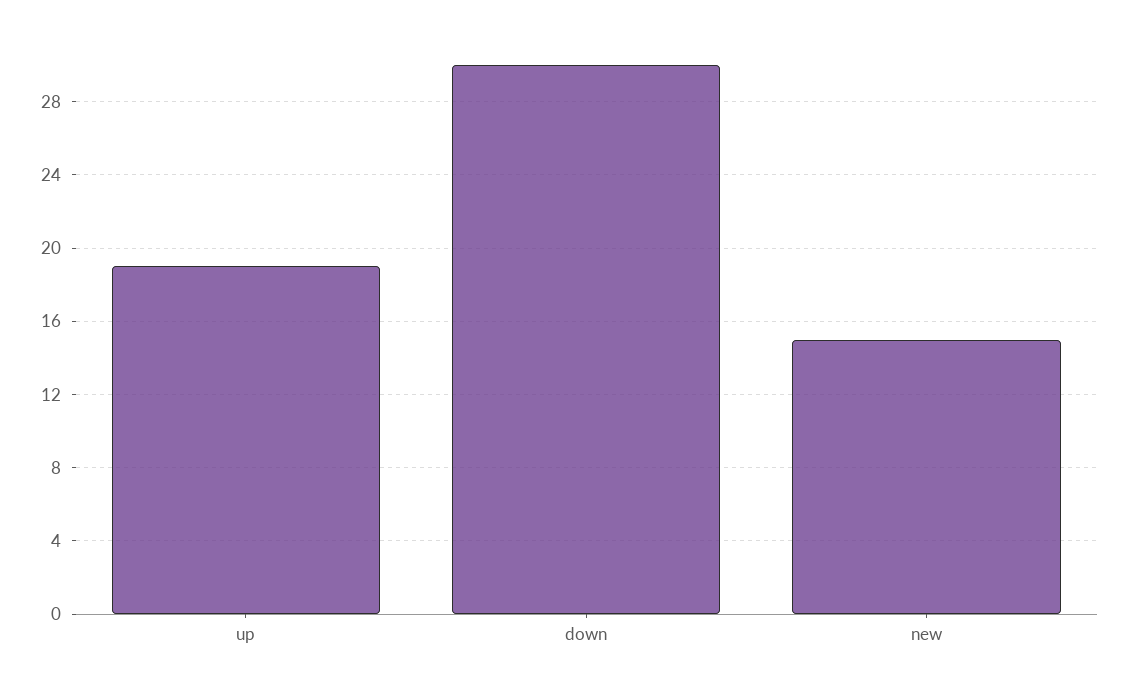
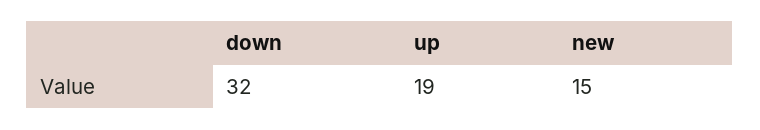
  {
    "up": 19,
-   "down": 30,
+   "down": 32,
    "new": 15
  }

